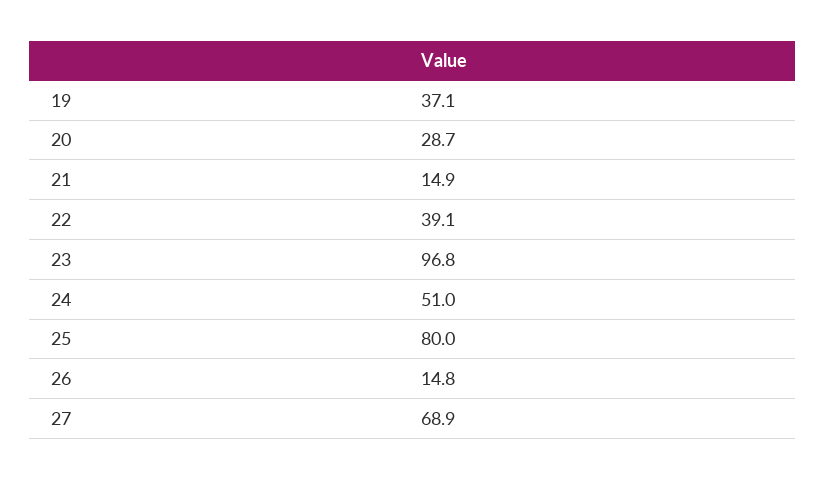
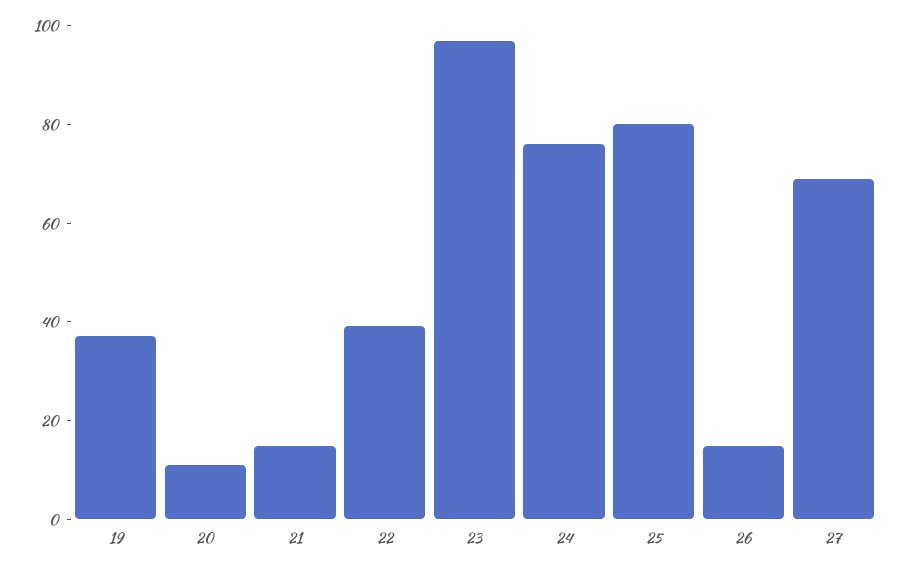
  {
    "19": 37.1,
-   "20": 28.7,
+   "20": 10,
    "21": 14.9,
    "22": 39.1,
    "23": 96.8,
-   "24": 51,
+   "24": 75,
    "25": 80,
    "26": 14.8,
    "27": 68.9
  }

